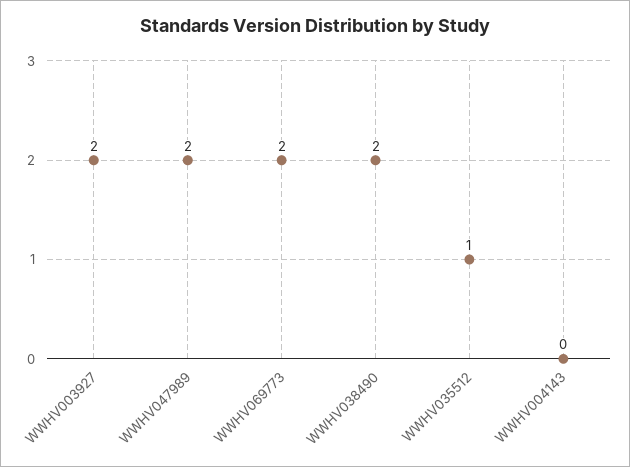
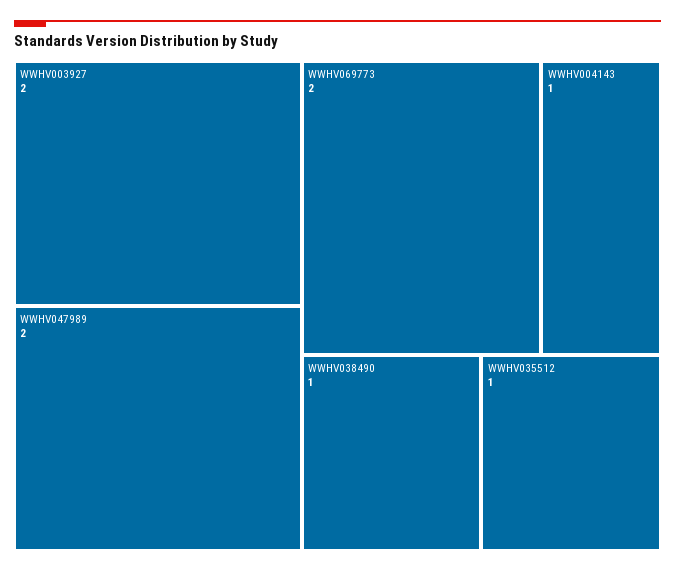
  {
    "WWHV003927": 2,
    "WWHV047989": 2,
    "WWHV069773": 2,
-   "WWHV038490": 2,
+   "WWHV038490": 1,
    "WWHV035512": 1,
-   "WWHV004143": 0
+   "WWHV004143": 1
  }

